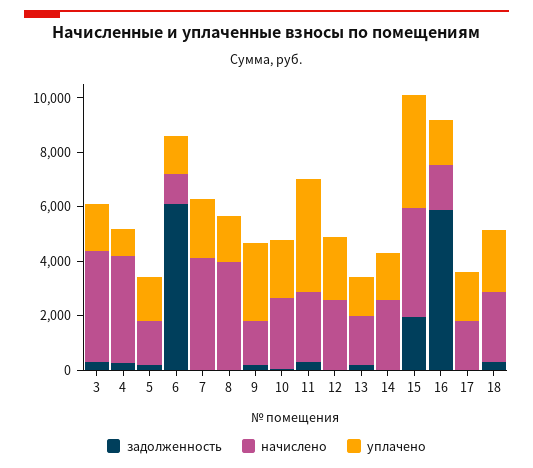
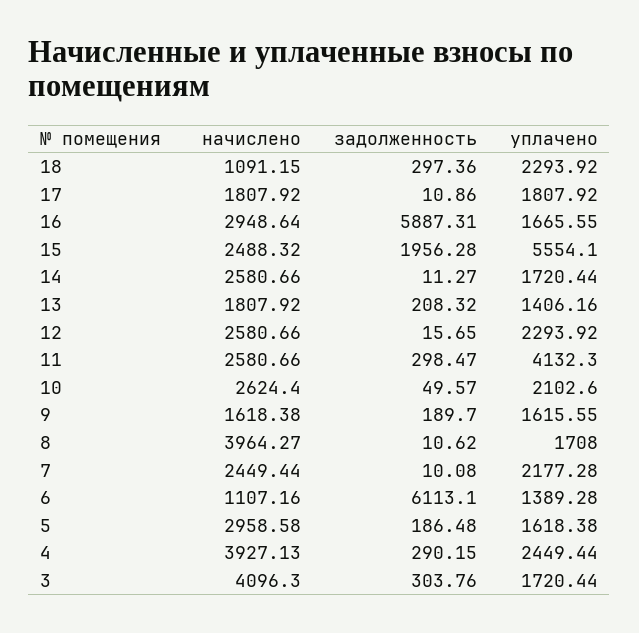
  {
    "задолженность": {
      "3": 303.76,
      "4": 290.15,
      "5": 186.48,
      "6": 6113.1,
      "7": 10.08,
      "8": 10.62,
      "9": 189.7,
      "10": 49.57,
      "11": 298.47,
      "12": 15.65,
      "13": 208.32,
      "14": 11.27,
      "15": 1956.28,
      "16": 5887.31,
      "17": 10.86,
      "18": 297.36
    },
    "начислено": {
      "3": 4096.3,
      "4": 3927.13,
-     "5": 1500,
+     "5": 2958.58,
      "6": 1107.16,
-     "7": 4000,
+     "7": 2449.44,
      "8": 3964.27,
      "9": 1618.38,
      "10": 2624.4,
      "11": 2580.66,
      "12": 2580.66,
      "13": 1807.92,
      "14": 2580.66,
-     "15": 4000,
+     "15": 2488.32,
-     "16": 1500,
+     "16": 2948.64,
      "17": 1807.92,
-     "18": 2500
+     "18": 1091.15
    },
    "уплачено": {
      "3": 1720.44,
-     "4": 1000,
+     "4": 2449.44,
      "5": 1618.38,
      "6": 1389.28,
      "7": 2177.28,
      "8": 1708,
-     "9": 3000,
+     "9": 1615.55,
      "10": 2102.6,
      "11": 4132.3,
      "12": 2293.92,
      "13": 1406.16,
      "14": 1720.44,
-     "15": 4000,
+     "15": 5554.1,
      "16": 1665.55,
      "17": 1807.92,
      "18": 2293.92
    }
  }

